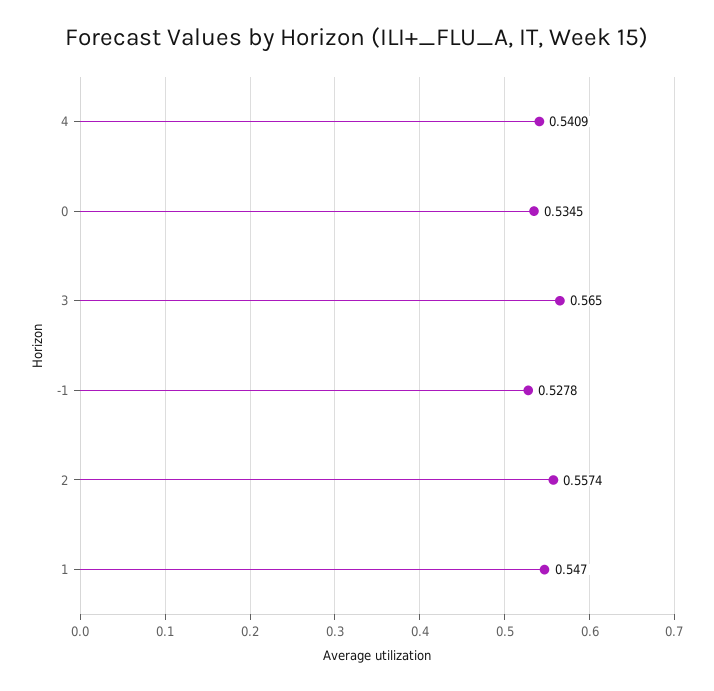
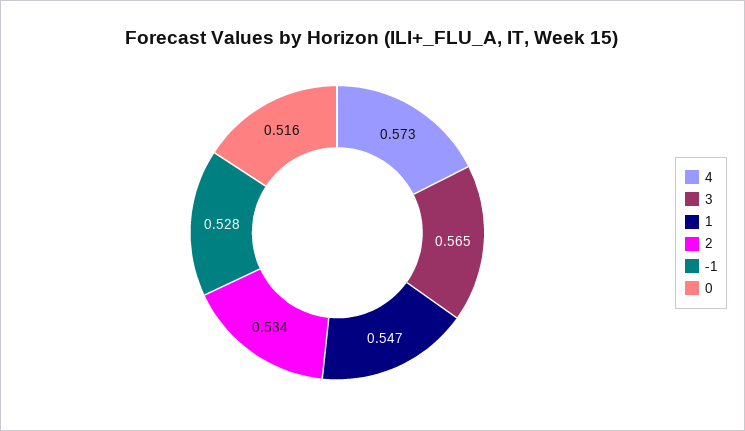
  {
-   "4": 0.5409,
+   "4": 0.573,
-   "0": 0.5345,
+   "0": 0.516,
    "3": 0.565,
    "-1": 0.5278,
-   "2": 0.5574,
+   "2": 0.534,
    "1": 0.547
  }

